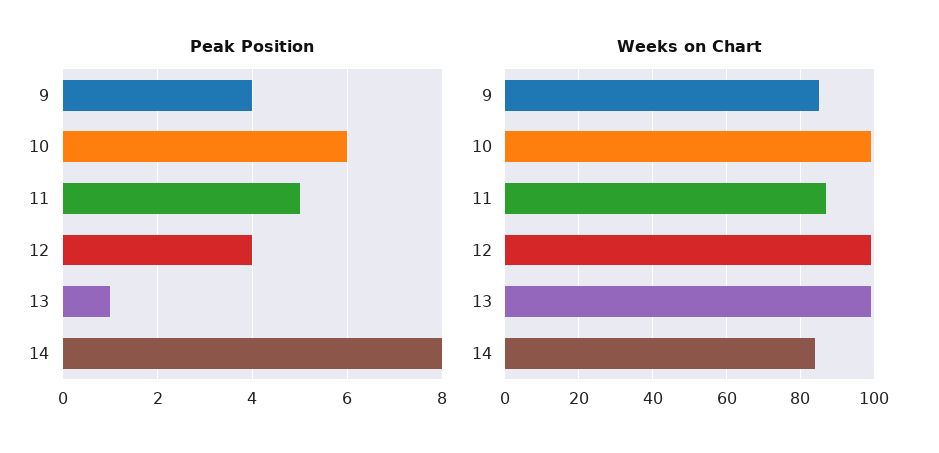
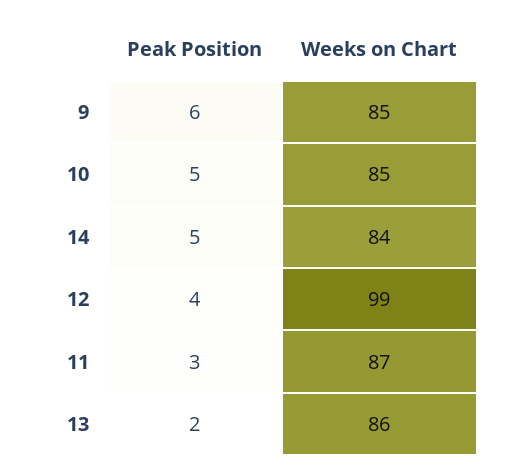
  {
    "Peak Position": {
-     "9": 4,
+     "9": 6,
-     "10": 6,
+     "10": 5,
-     "11": 5,
+     "11": 3,
      "12": 4,
-     "13": 1,
+     "13": 2,
-     "14": 8
+     "14": 5
    },
    "Weeks on Chart": {
      "9": 85,
-     "10": 100,
+     "10": 85,
      "11": 87,
      "12": 99,
-     "13": 100,
+     "13": 86,
      "14": 84
    }
  }

